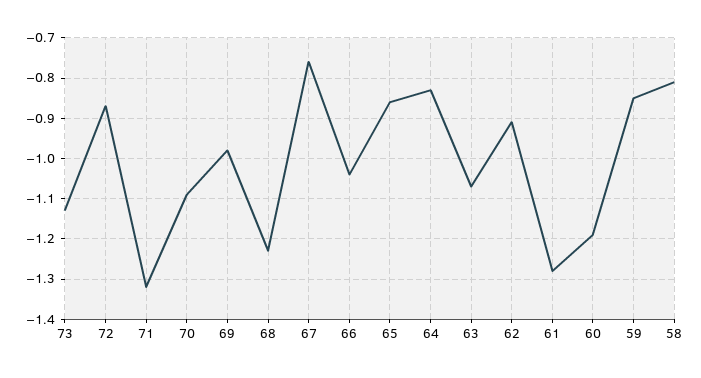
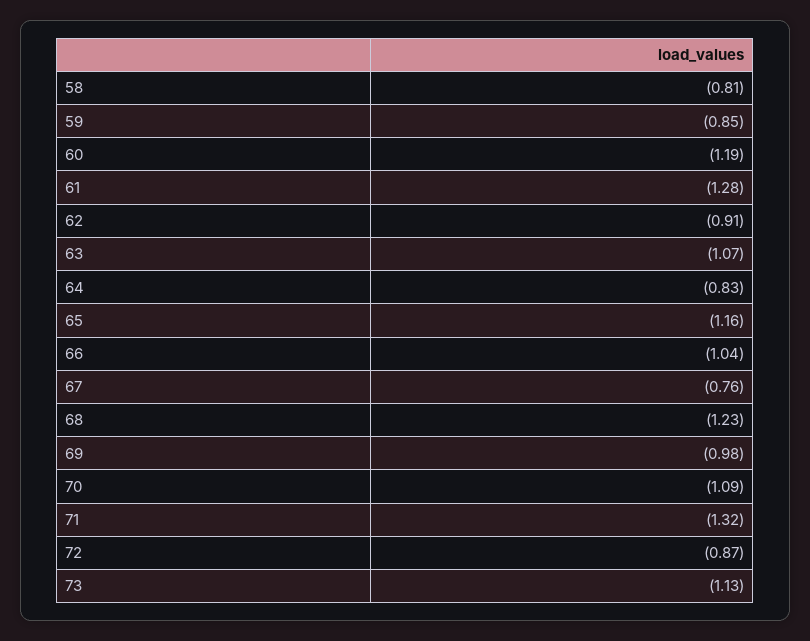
  {
    "73": -1.13,
    "72": -0.87,
    "71": -1.32,
    "70": -1.09,
    "69": -0.98,
    "68": -1.23,
    "67": -0.76,
    "66": -1.04,
-   "65": -0.85,
+   "65": -1.16,
    "64": -0.83,
    "63": -1.07,
    "62": -0.91,
    "61": -1.28,
    "60": -1.19,
    "59": -0.85,
    "58": -0.81
  }

